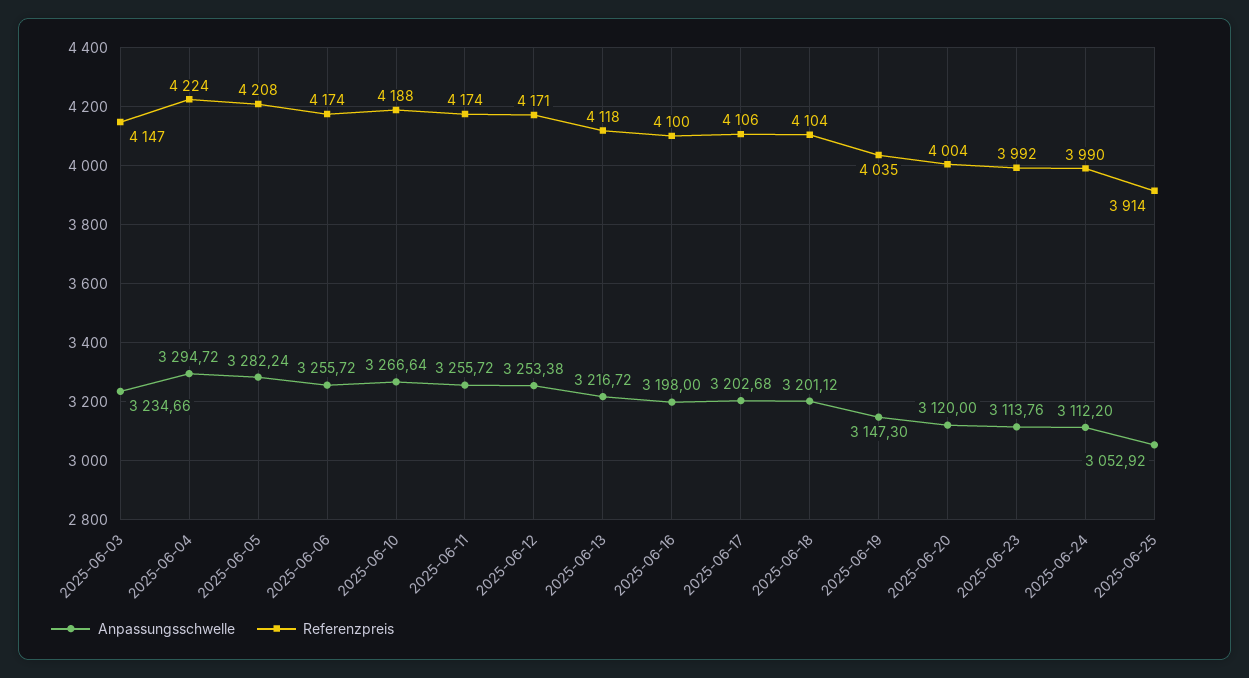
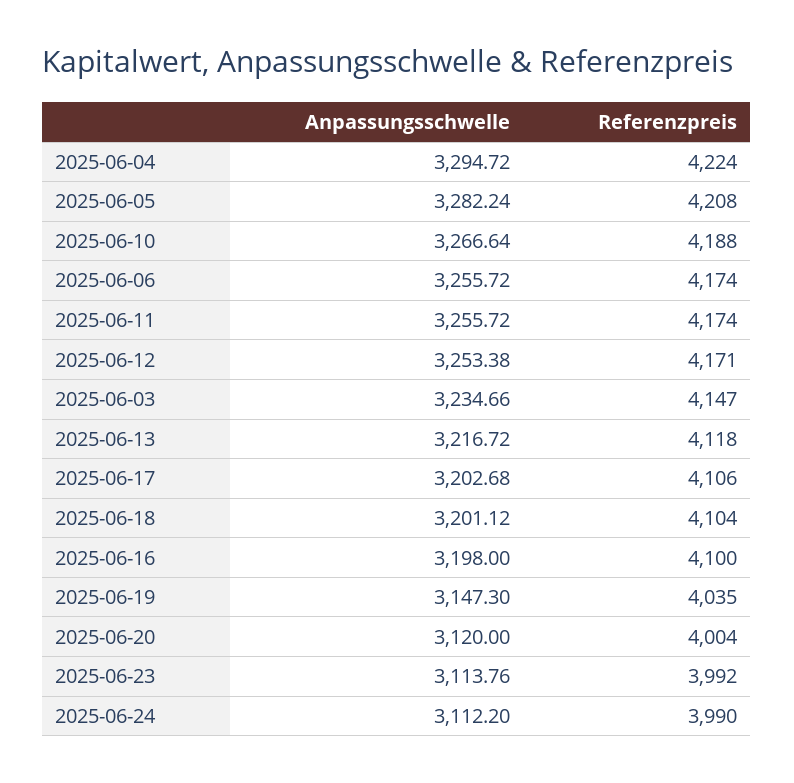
  {
    "Anpassungsschwelle": {
      "2025-06-03": 3234.66,
      "2025-06-04": 3294.72,
      "2025-06-05": 3282.24,
      "2025-06-06": 3255.72,
      "2025-06-10": 3266.64,
      "2025-06-11": 3255.72,
      "2025-06-12": 3253.38,
      "2025-06-13": 3216.72,
      "2025-06-16": 3198,
      "2025-06-17": 3202.68,
      "2025-06-18": 3201.12,
      "2025-06-19": 3147.3,
      "2025-06-20": 3120,
      "2025-06-23": 3113.76,
-     "2025-06-24": 3112.2,
+     "2025-06-24": 3112.2
-     "2025-06-25": 3052.92
    },
    "Referenzpreis": {
      "2025-06-03": 4147,
      "2025-06-04": 4224,
      "2025-06-05": 4208,
      "2025-06-06": 4174,
      "2025-06-10": 4188,
      "2025-06-11": 4174,
      "2025-06-12": 4171,
      "2025-06-13": 4118,
      "2025-06-16": 4100,
      "2025-06-17": 4106,
      "2025-06-18": 4104,
      "2025-06-19": 4035,
      "2025-06-20": 4004,
      "2025-06-23": 3992,
-     "2025-06-24": 3990,
+     "2025-06-24": 3990
-     "2025-06-25": 3914
    }
  }

